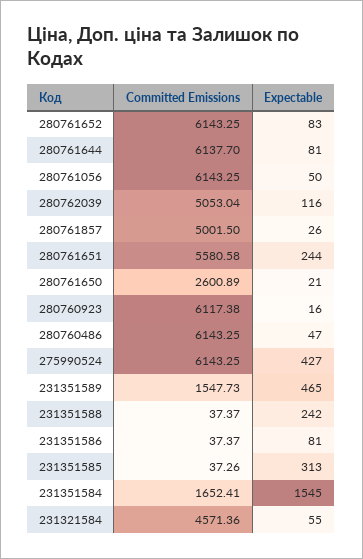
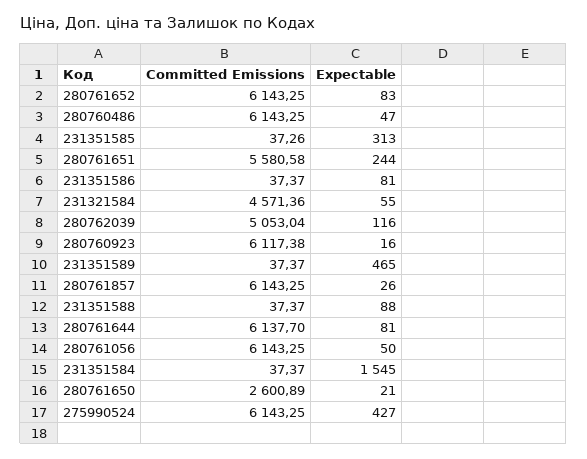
  {
    "Committed Emissions": {
      "280761652": 6143.25,
      "280761644": 6137.7,
      "280761056": 6143.25,
      "280762039": 5053.04,
-     "280761857": 5001.5,
+     "280761857": 6143.25,
      "280761651": 5580.58,
      "280761650": 2600.89,
      "280760923": 6117.38,
      "280760486": 6143.25,
      "275990524": 6143.25,
-     "231351589": 1547.73,
+     "231351589": 37.37,
      "231351588": 37.37,
      "231351586": 37.37,
      "231351585": 37.26,
-     "231351584": 1652.41,
+     "231351584": 37.37,
      "231321584": 4571.36
    },
    "Expectable": {
      "280761652": 83,
      "280761644": 81,
      "280761056": 50,
      "280762039": 116,
      "280761857": 26,
      "280761651": 244,
      "280761650": 21,
      "280760923": 16,
      "280760486": 47,
      "275990524": 427,
      "231351589": 465,
-     "231351588": 242,
+     "231351588": 88,
      "231351586": 81,
      "231351585": 313,
      "231351584": 1545,
      "231321584": 55
    }
  }

